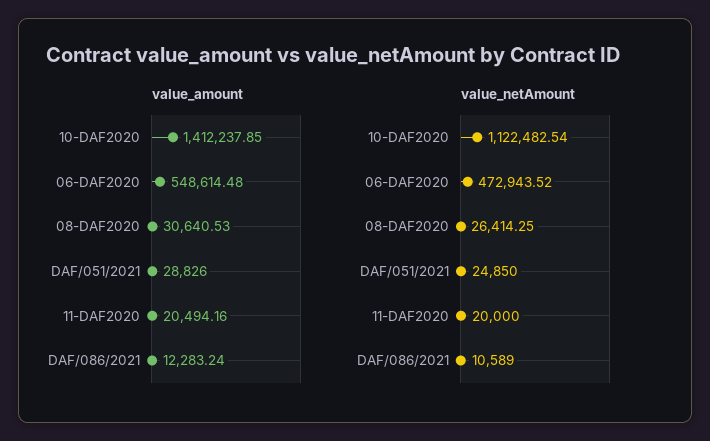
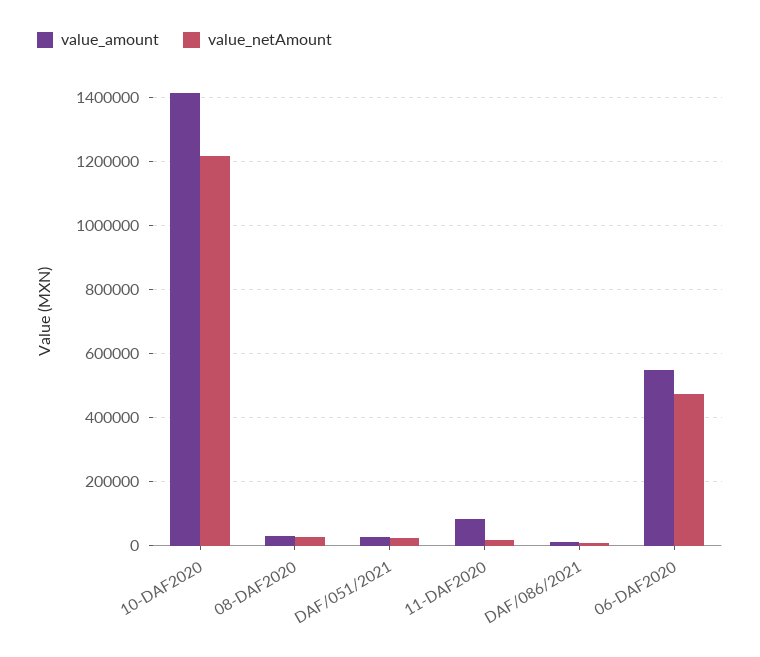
  {
    "value_amount": {
      "10-DAF2020": 1412237.85,
      "06-DAF2020": 548614.48,
      "08-DAF2020": 30640.53,
      "DAF/051/2021": 28826,
-     "11-DAF2020": 20494.16,
+     "11-DAF2020": 80000,
      "DAF/086/2021": 12283.24
    },
    "value_netAmount": {
-     "10-DAF2020": 1122482.54,
+     "10-DAF2020": 1220000,
      "06-DAF2020": 472943.52,
      "08-DAF2020": 26414.25,
      "DAF/051/2021": 24850,
      "11-DAF2020": 20000,
      "DAF/086/2021": 10589
    }
  }

